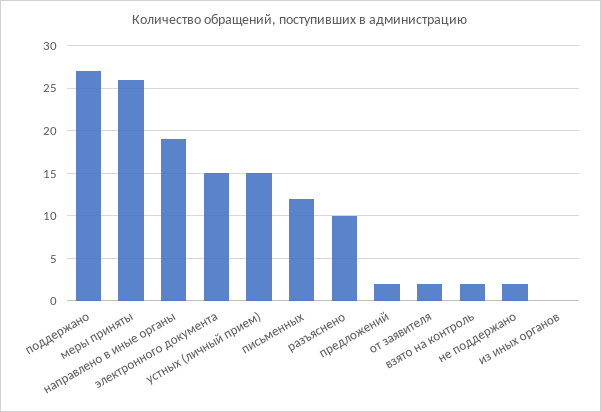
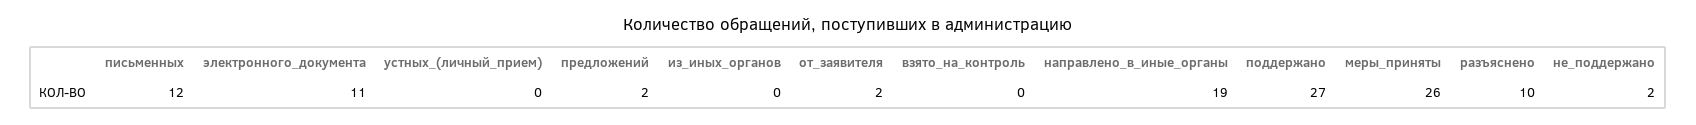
  {
    "поддержано": 27,
    "меры приняты": 26,
    "направлено в иные органы": 19,
-   "электронного документа": 15,
+   "электронного документа": 11,
-   "устных (личный прием)": 15,
+   "устных (личный прием)": 0,
    "письменных": 12,
    "разъяснено": 10,
    "предложений": 2,
    "от заявителя": 2,
-   "взято на контроль": 2,
+   "взято на контроль": 0,
    "не поддержано": 2,
    "из иных органов": 0
  }

